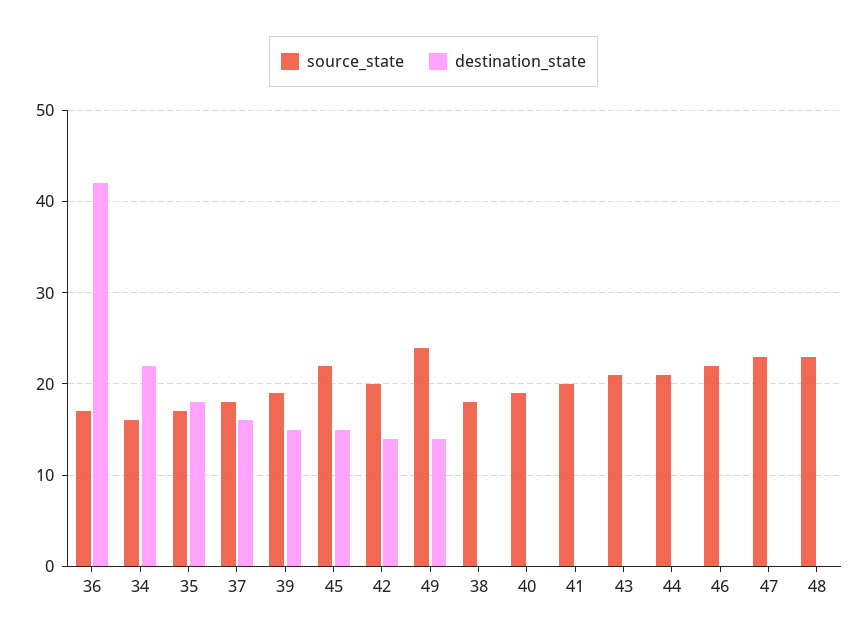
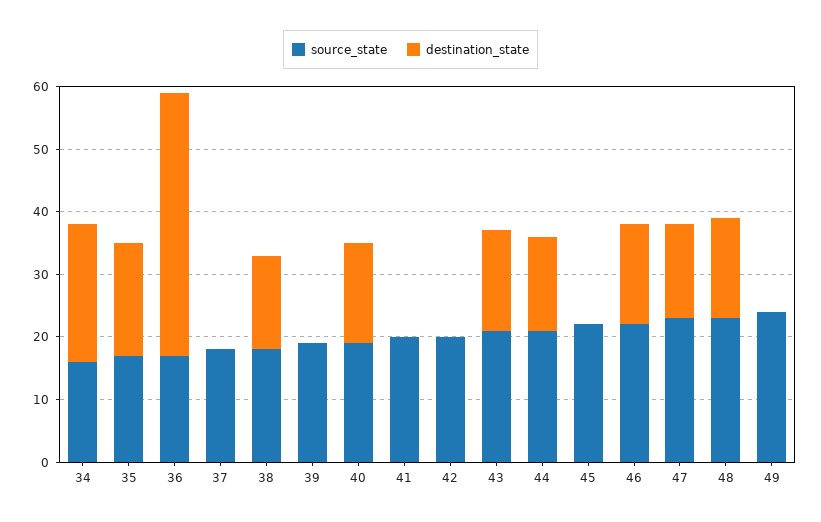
  {
    "source_state": {
      "36": 17,
      "34": 16,
      "35": 17,
      "37": 18,
      "39": 19,
      "45": 22,
      "42": 20,
      "49": 24,
      "38": 18,
      "40": 19,
      "41": 20,
      "43": 21,
      "44": 21,
      "46": 22,
      "47": 23,
      "48": 23
    },
    "destination_state": {
      "36": 42,
      "34": 22,
      "35": 18,
-     "37": 16,
+     "37": 0,
-     "39": 15,
+     "39": 0,
-     "45": 15,
+     "45": 0,
-     "42": 14,
+     "42": 0,
-     "49": 14,
+     "49": 0,
-     "38": 0,
+     "38": 15,
-     "40": 0,
+     "40": 15,
      "41": 0,
-     "43": 0,
+     "43": 15,
-     "44": 0,
+     "44": 15,
-     "46": 0,
+     "46": 15,
-     "47": 0,
+     "47": 15,
-     "48": 0
+     "48": 15
    }
  }

